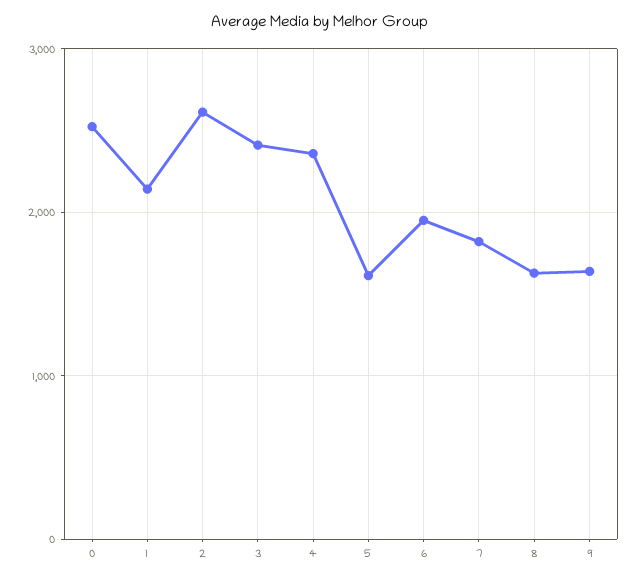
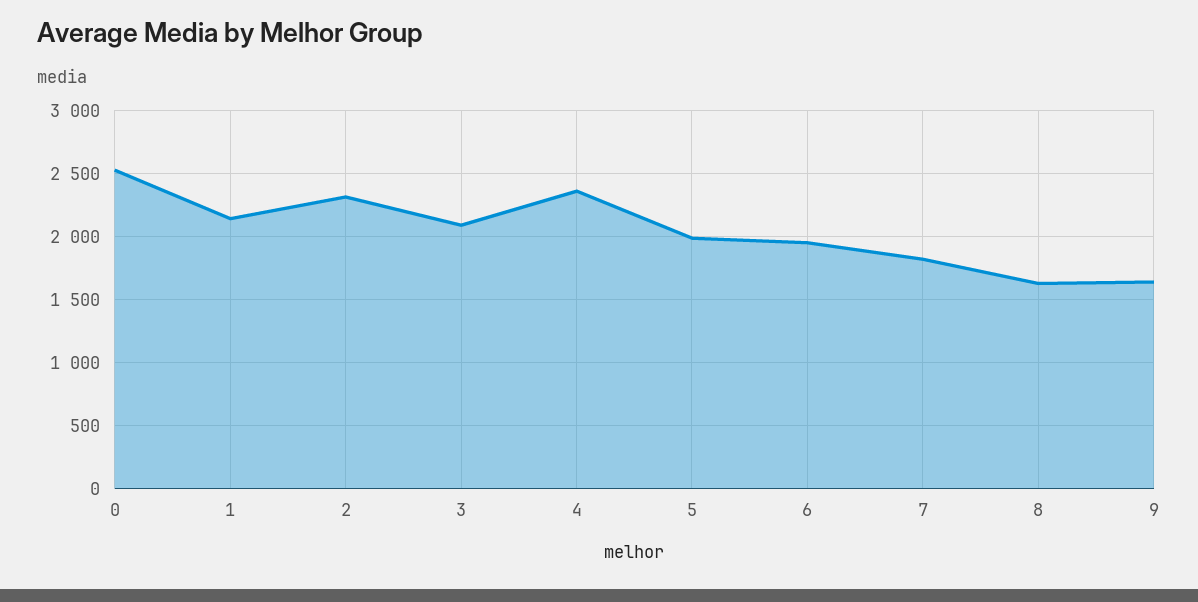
  {
    "0": 2550,
    "1": 2150,
-   "2": 2600,
+   "2": 2300,
-   "3": 2400,
+   "3": 2100,
    "4": 2350,
-   "5": 1600,
+   "5": 2000,
    "6": 1950,
    "7": 1800,
    "8": 1650,
    "9": 1650
  }

